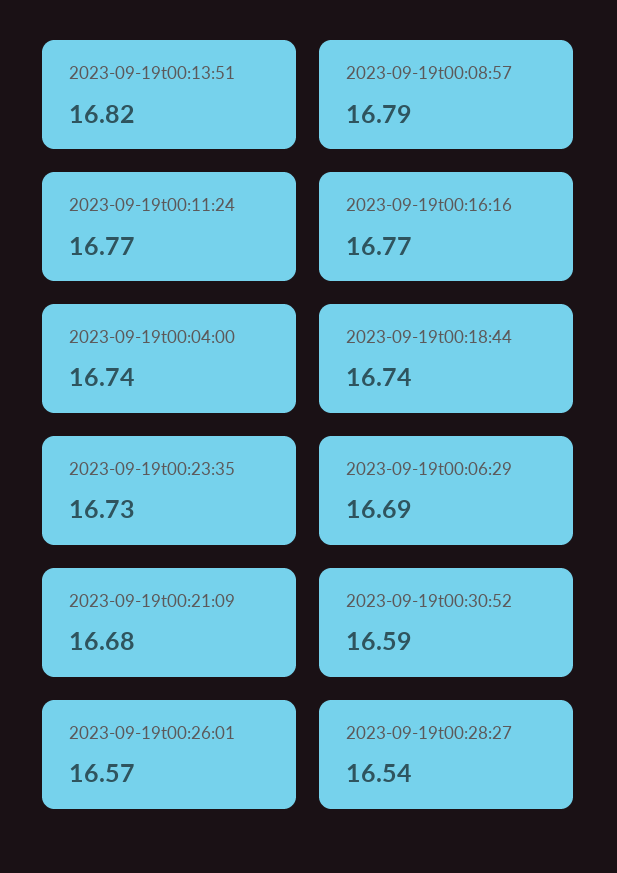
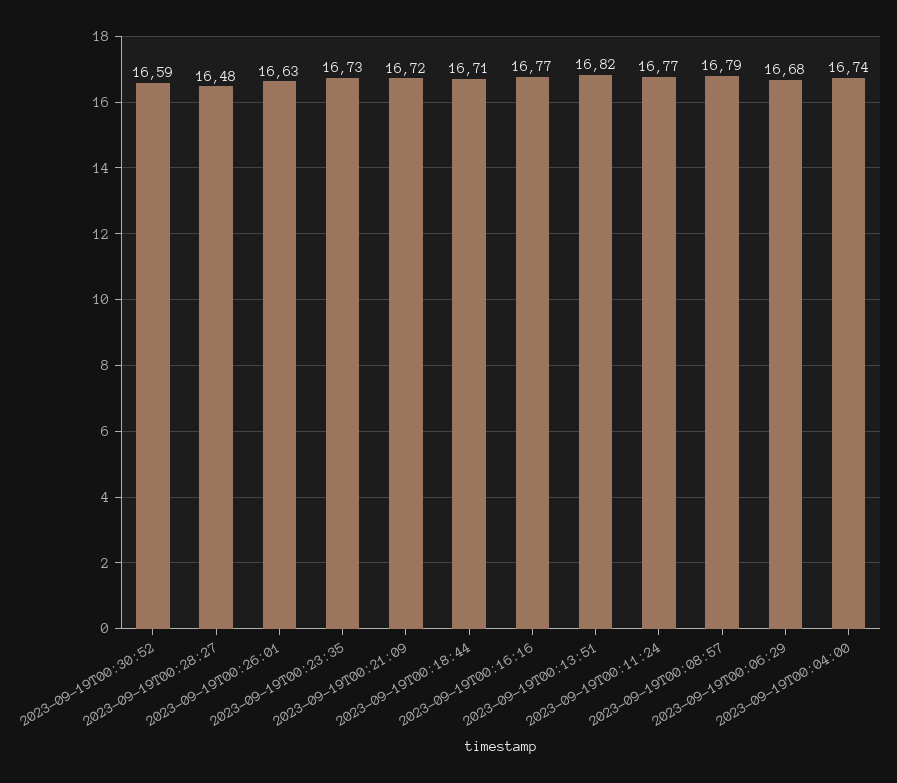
  {
    "2023-09-19t00:13:51": 16.82,
    "2023-09-19t00:08:57": 16.79,
    "2023-09-19t00:11:24": 16.77,
    "2023-09-19t00:16:16": 16.77,
    "2023-09-19t00:04:00": 16.74,
-   "2023-09-19t00:18:44": 16.74,
+   "2023-09-19t00:18:44": 16.71,
    "2023-09-19t00:23:35": 16.73,
-   "2023-09-19t00:06:29": 16.69,
+   "2023-09-19t00:06:29": 16.68,
-   "2023-09-19t00:21:09": 16.68,
+   "2023-09-19t00:21:09": 16.72,
    "2023-09-19t00:30:52": 16.59,
-   "2023-09-19t00:26:01": 16.57,
+   "2023-09-19t00:26:01": 16.63,
-   "2023-09-19t00:28:27": 16.54
+   "2023-09-19t00:28:27": 16.48
  }

